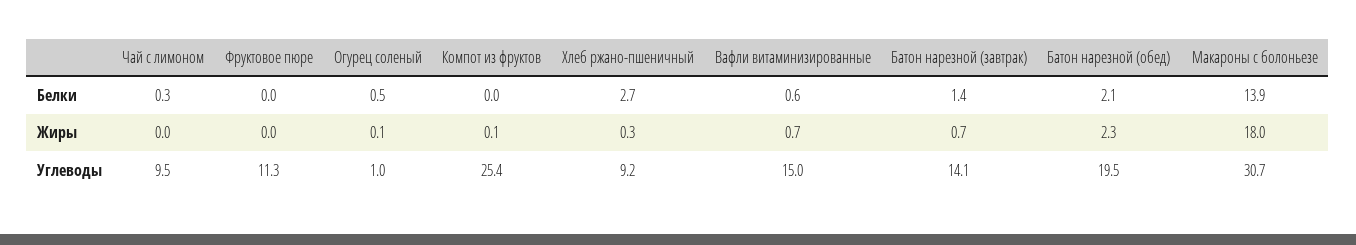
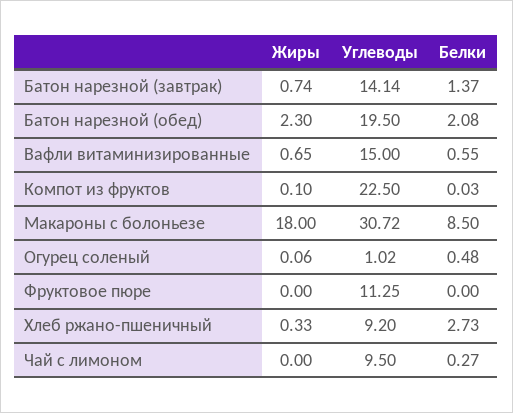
  {
    "Чай с лимоном": {
      "Белки": 0.27,
      "Жиры": 0,
      "Углеводы": 9.5
    },
    "Фруктовое пюре": {
      "Белки": 0,
      "Жиры": 0,
      "Углеводы": 11.25
    },
    "Огурец соленый": {
      "Белки": 0.48,
      "Жиры": 0.06,
      "Углеводы": 1.02
    },
    "Компот из фруктов": {
      "Белки": 0.03,
      "Жиры": 0.1,
-     "Углеводы": 25.4
+     "Углеводы": 22.5
    },
    "Хлеб ржано-пшеничный": {
      "Белки": 2.73,
      "Жиры": 0.33,
      "Углеводы": 9.2
    },
    "Вафли витаминизированные": {
      "Белки": 0.55,
      "Жиры": 0.65,
      "Углеводы": 15
    },
    "Батон нарезной (завтрак)": {
      "Белки": 1.37,
      "Жиры": 0.74,
      "Углеводы": 14.14
    },
    "Батон нарезной (обед)": {
      "Белки": 2.08,
      "Жиры": 2.3,
      "Углеводы": 19.5
    },
    "Макароны с болоньезе": {
-     "Белки": 13.9,
+     "Белки": 8.5,
      "Жиры": 18,
      "Углеводы": 30.72
    }
  }

